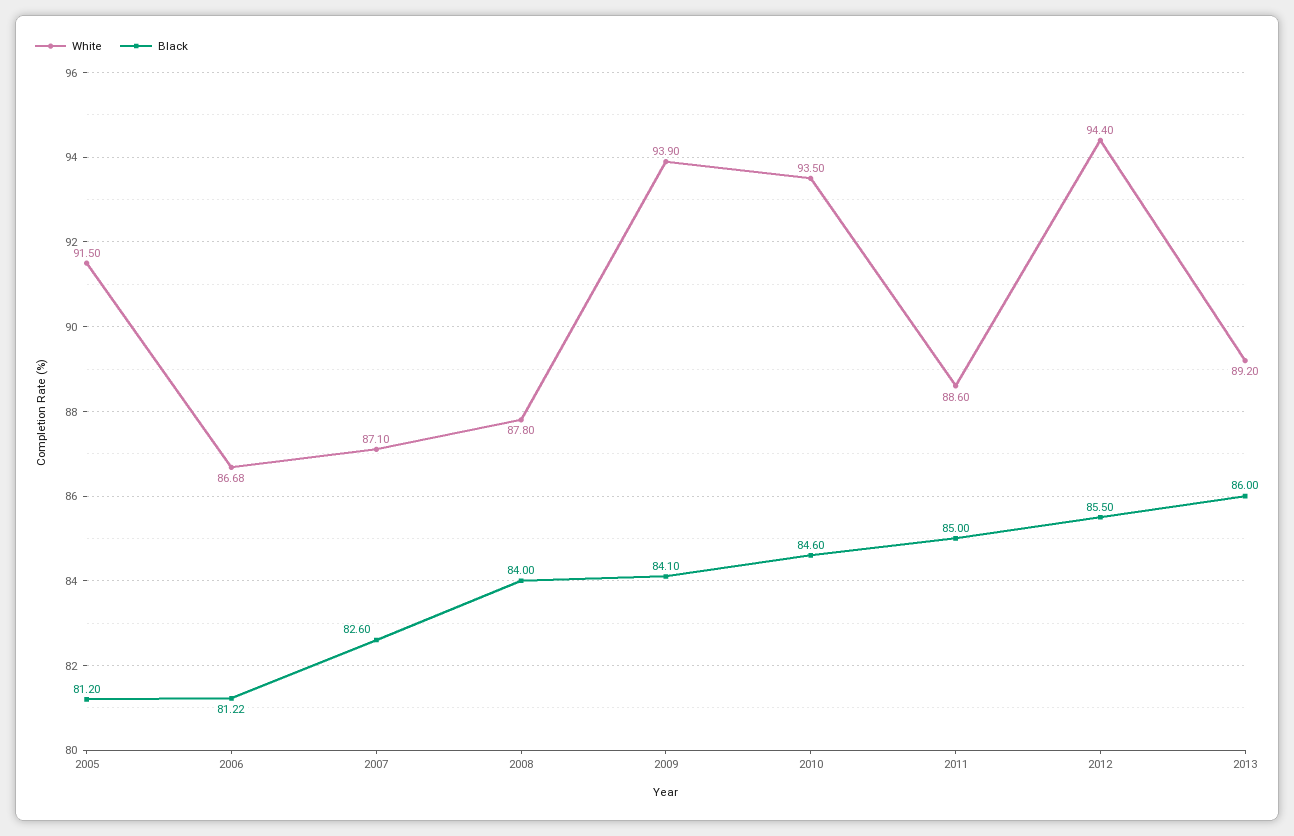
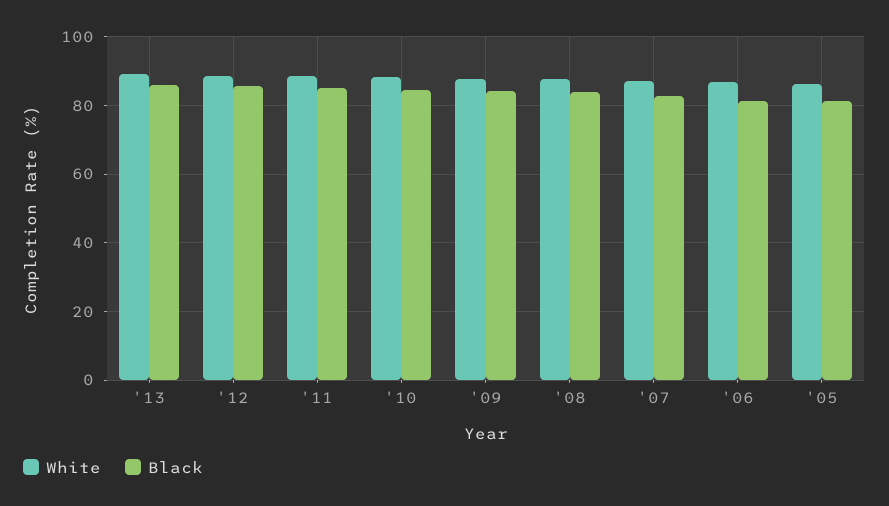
  {
    "White": {
-     "2005": 91.5,
+     "2005": 86,
      "2006": 86.68,
      "2007": 87.1,
      "2008": 87.8,
-     "2009": 93.9,
+     "2009": 88,
-     "2010": 93.5,
+     "2010": 88,
      "2011": 88.6,
-     "2012": 94.4,
+     "2012": 88,
      "2013": 89.2
    },
    "Black": {
      "2005": 81.2,
      "2006": 81.22,
      "2007": 82.6,
      "2008": 84,
      "2009": 84.1,
      "2010": 84.6,
      "2011": 85,
      "2012": 85.5,
      "2013": 86
    }
  }

